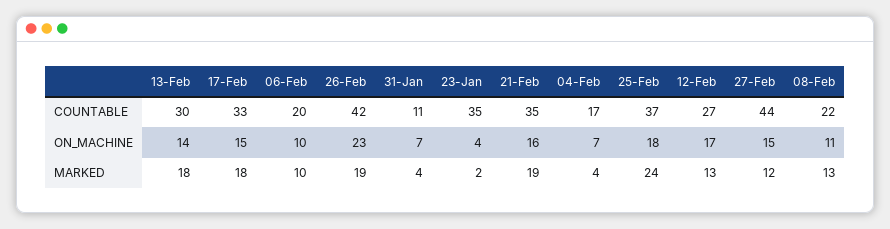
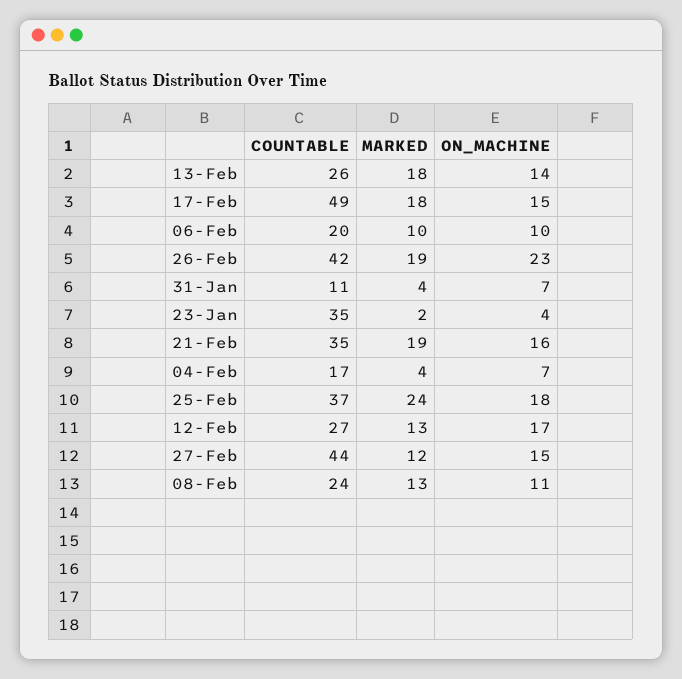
  {
    "13-Feb": {
-     "COUNTABLE": 30,
+     "COUNTABLE": 26,
      "ON_MACHINE": 14,
      "MARKED": 18
    },
    "17-Feb": {
-     "COUNTABLE": 33,
+     "COUNTABLE": 49,
      "ON_MACHINE": 15,
      "MARKED": 18
    },
    "06-Feb": {
      "COUNTABLE": 20,
      "ON_MACHINE": 10,
      "MARKED": 10
    },
    "26-Feb": {
      "COUNTABLE": 42,
      "ON_MACHINE": 23,
      "MARKED": 19
    },
    "31-Jan": {
      "COUNTABLE": 11,
      "ON_MACHINE": 7,
      "MARKED": 4
    },
    "23-Jan": {
      "COUNTABLE": 35,
      "ON_MACHINE": 4,
      "MARKED": 2
    },
    "21-Feb": {
      "COUNTABLE": 35,
      "ON_MACHINE": 16,
      "MARKED": 19
    },
    "04-Feb": {
      "COUNTABLE": 17,
      "ON_MACHINE": 7,
      "MARKED": 4
    },
    "25-Feb": {
      "COUNTABLE": 37,
      "ON_MACHINE": 18,
      "MARKED": 24
    },
    "12-Feb": {
      "COUNTABLE": 27,
      "ON_MACHINE": 17,
      "MARKED": 13
    },
    "27-Feb": {
      "COUNTABLE": 44,
      "ON_MACHINE": 15,
      "MARKED": 12
    },
    "08-Feb": {
-     "COUNTABLE": 22,
+     "COUNTABLE": 24,
      "ON_MACHINE": 11,
      "MARKED": 13
    }
  }

